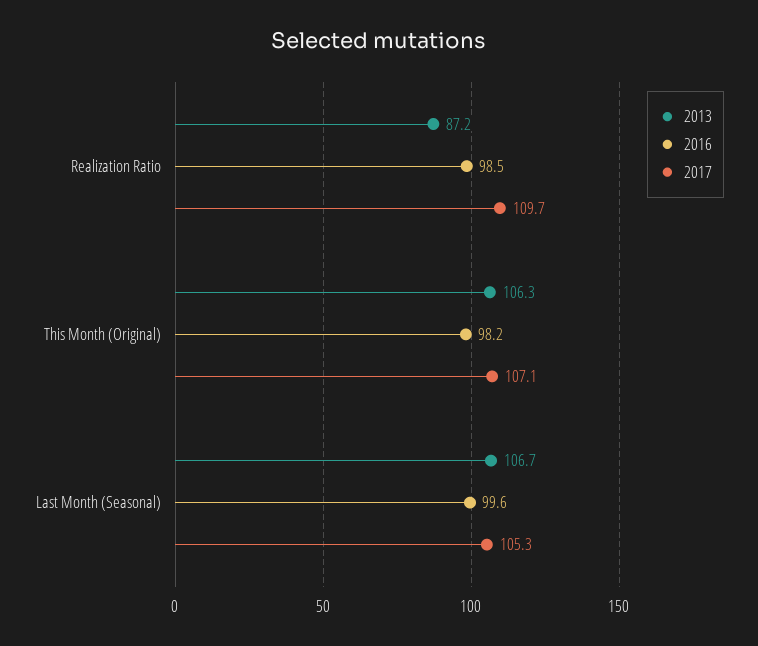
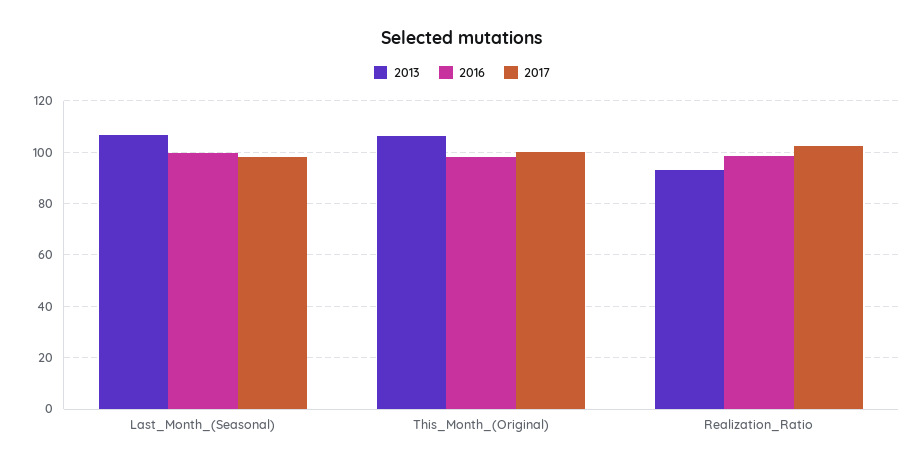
  {
    "2013": {
-     "Realization Ratio": 87.2,
+     "Realization Ratio": 92.5,
      "This Month (Original)": 106.3,
      "Last Month (Seasonal)": 106.7
    },
    "2016": {
      "Realization Ratio": 98.5,
      "This Month (Original)": 98.2,
      "Last Month (Seasonal)": 99.6
    },
    "2017": {
-     "Realization Ratio": 109.7,
+     "Realization Ratio": 102.5,
-     "This Month (Original)": 107.1,
+     "This Month (Original)": 100,
-     "Last Month (Seasonal)": 105.3
+     "Last Month (Seasonal)": 97.5
    }
  }

